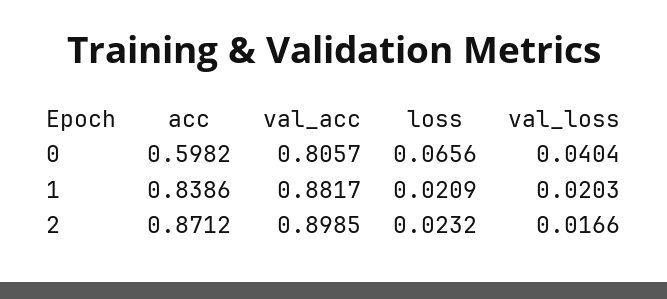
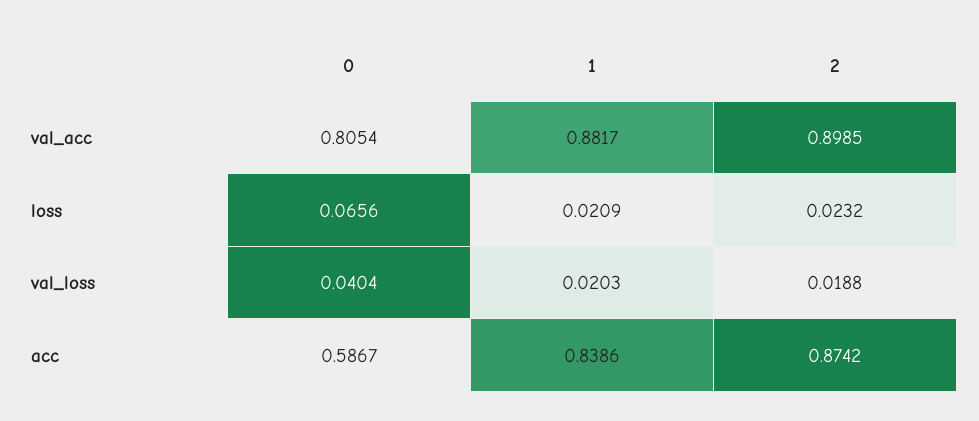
  {
    "acc": {
-     "0": 0.5982,
+     "0": 0.5867,
      "1": 0.8386,
-     "2": 0.8712
+     "2": 0.8742
    },
    "val_acc": {
-     "0": 0.8057,
+     "0": 0.8054,
      "1": 0.8817,
      "2": 0.8985
    },
    "loss": {
      "0": 0.0656,
      "1": 0.0209,
      "2": 0.0232
    },
    "val_loss": {
      "0": 0.0404,
      "1": 0.0203,
-     "2": 0.0166
+     "2": 0.0188
    }
  }

